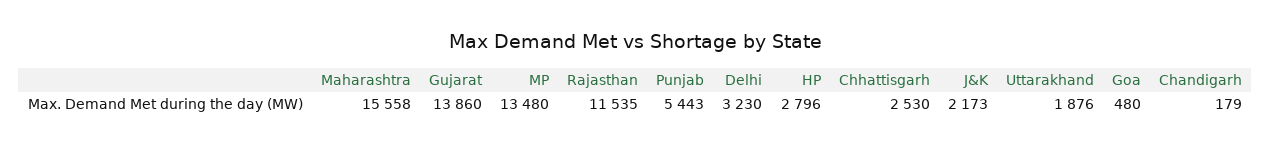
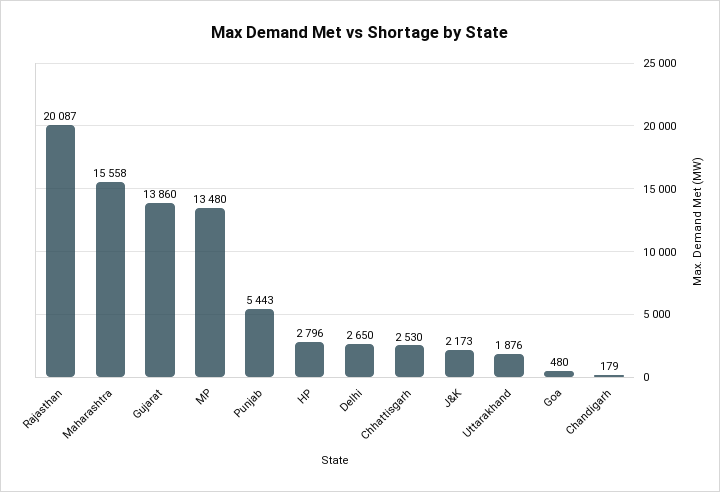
  {
    "Maharashtra": 15558,
    "Gujarat": 13860,
    "MP": 13480,
-   "Rajasthan": 11535,
+   "Rajasthan": 20087,
    "Punjab": 5443,
-   "Delhi": 3230,
+   "Delhi": 2650,
    "HP": 2796,
    "Chhattisgarh": 2530,
    "J&K": 2173,
    "Uttarakhand": 1876,
    "Goa": 480,
    "Chandigarh": 179
  }

